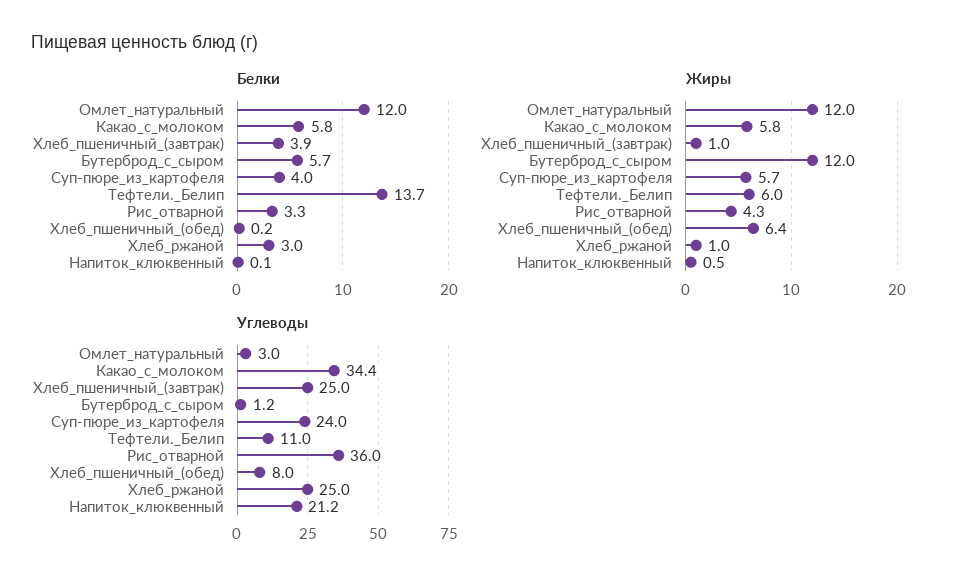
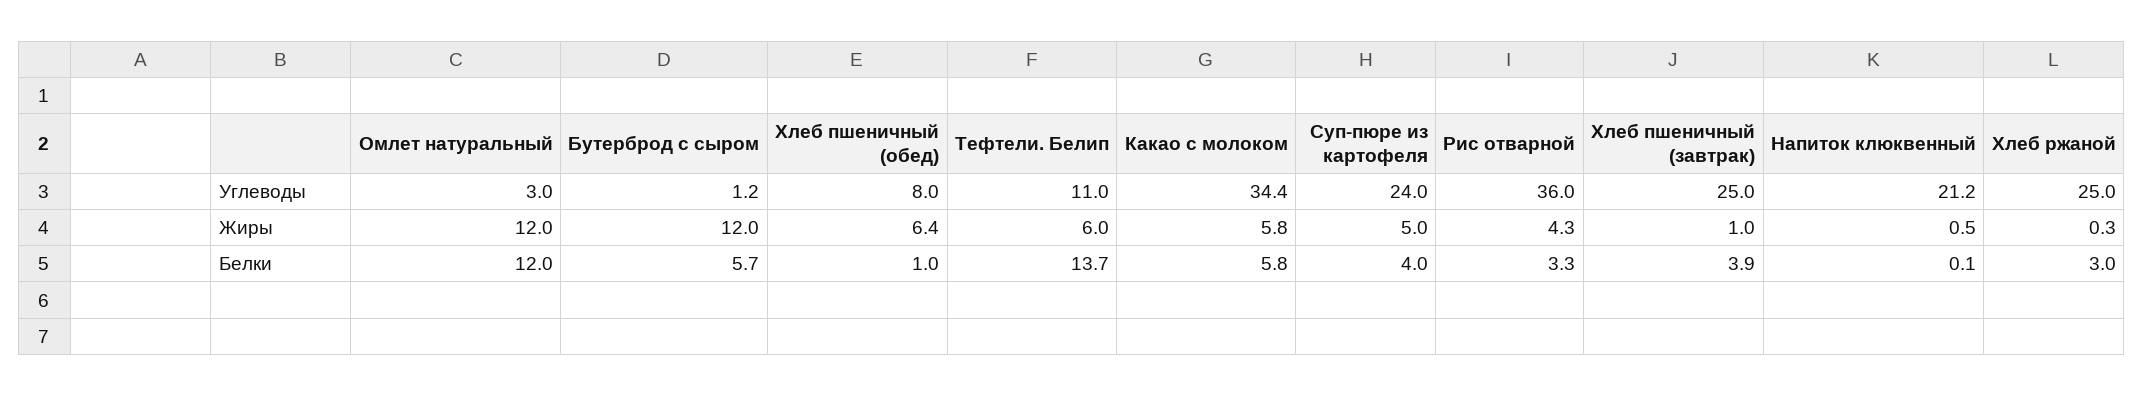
  {
    "Белки": {
      "Омлет_натуральный": 12,
      "Какао_с_молоком": 5.8,
      "Хлеб_пшеничный_(завтрак)": 3.9,
      "Бутерброд_с_сыром": 5.7,
      "Суп-пюре_из_картофеля": 4,
      "Тефтели._Белип": 13.7,
      "Рис_отварной": 3.3,
-     "Хлеб_пшеничный_(обед)": 0.2,
+     "Хлеб_пшеничный_(обед)": 1,
      "Хлеб_ржаной": 3,
      "Напиток_клюквенный": 0.1
    },
    "Жиры": {
      "Омлет_натуральный": 12,
      "Какао_с_молоком": 5.8,
      "Хлеб_пшеничный_(завтрак)": 1,
      "Бутерброд_с_сыром": 12,
-     "Суп-пюре_из_картофеля": 5.7,
+     "Суп-пюре_из_картофеля": 5,
      "Тефтели._Белип": 6,
      "Рис_отварной": 4.3,
      "Хлеб_пшеничный_(обед)": 6.4,
-     "Хлеб_ржаной": 1,
+     "Хлеб_ржаной": 0.3,
      "Напиток_клюквенный": 0.5
    },
    "Углеводы": {
      "Омлет_натуральный": 3,
      "Какао_с_молоком": 34.4,
      "Хлеб_пшеничный_(завтрак)": 25,
      "Бутерброд_с_сыром": 1.2,
      "Суп-пюре_из_картофеля": 24,
      "Тефтели._Белип": 11,
      "Рис_отварной": 36,
      "Хлеб_пшеничный_(обед)": 8,
      "Хлеб_ржаной": 25,
      "Напиток_клюквенный": 21.2
    }
  }

